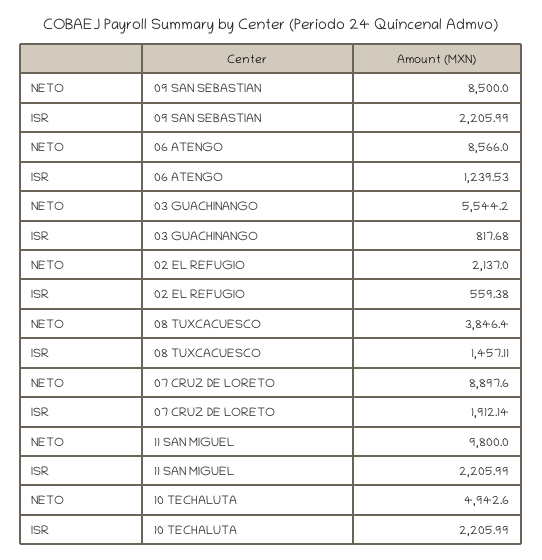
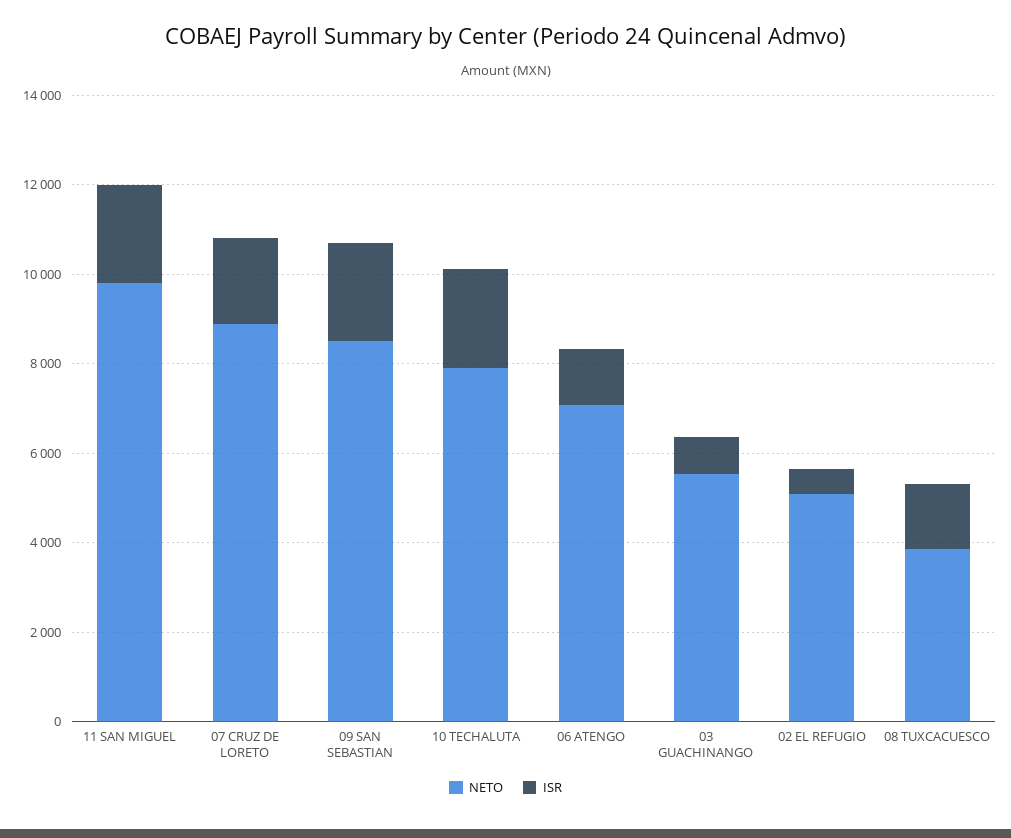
  {
    "NETO": {
      "09 SAN SEBASTIAN": 8500,
-     "06 ATENGO": 8566,
+     "06 ATENGO": 7000,
      "03 GUACHINANGO": 5544.2,
-     "02 EL REFUGIO": 2137,
+     "02 EL REFUGIO": 5000,
      "08 TUXCACUESCO": 3846.4,
      "07 CRUZ DE LORETO": 8897.6,
      "11 SAN MIGUEL": 9800,
-     "10 TECHALUTA": 4942.6
+     "10 TECHALUTA": 8000
    },
    "ISR": {
      "09 SAN SEBASTIAN": 2205.99,
      "06 ATENGO": 1239.53,
      "03 GUACHINANGO": 817.68,
      "02 EL REFUGIO": 559.38,
      "08 TUXCACUESCO": 1457.11,
      "07 CRUZ DE LORETO": 1912.14,
      "11 SAN MIGUEL": 2205.99,
      "10 TECHALUTA": 2205.99
    }
  }

